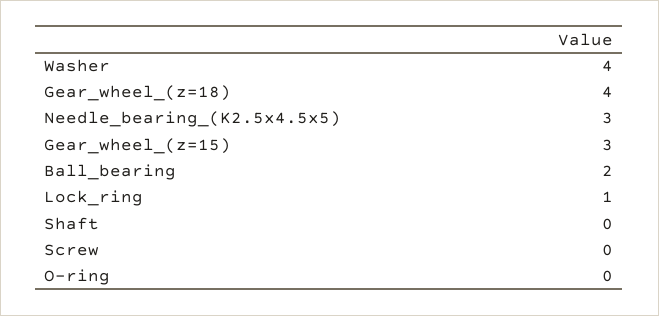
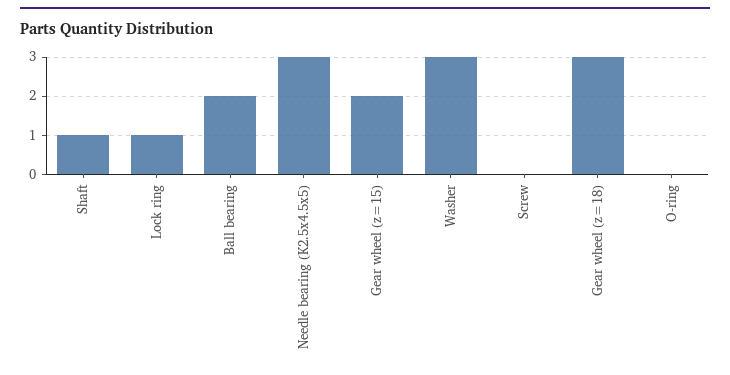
  {
-   "Washer": 4,
+   "Washer": 3,
-   "Gear_wheel_(z=18)": 4,
+   "Gear_wheel_(z=18)": 3,
    "Needle_bearing_(K2.5x4.5x5)": 3,
-   "Gear_wheel_(z=15)": 3,
+   "Gear_wheel_(z=15)": 2,
    "Ball_bearing": 2,
    "Lock_ring": 1,
-   "Shaft": 0,
+   "Shaft": 1,
    "Screw": 0,
    "O-ring": 0
  }

